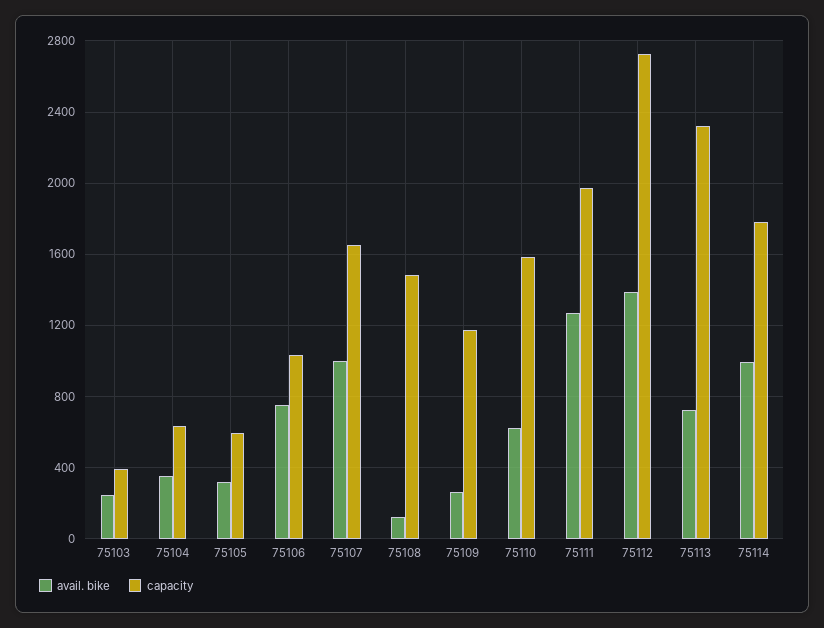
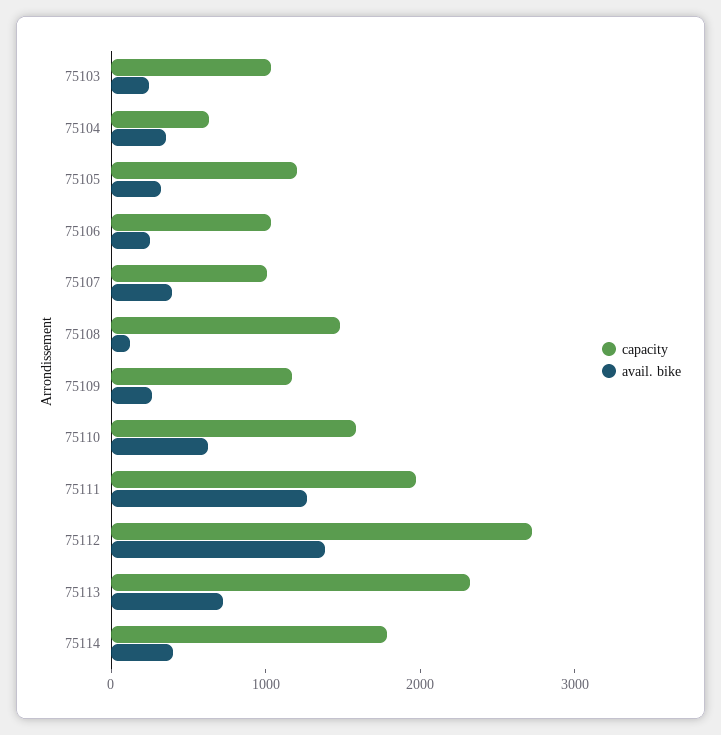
  {
    "avail. bike": {
      "75103": 250,
      "75104": 350,
      "75105": 300,
-     "75106": 750,
+     "75106": 200,
-     "75107": 1000,
+     "75107": 400,
      "75108": 100,
      "75109": 250,
      "75110": 600,
      "75111": 1250,
      "75112": 1400,
      "75113": 700,
-     "75114": 1000
+     "75114": 400
    },
    "capacity": {
-     "75103": 400,
+     "75103": 1000,
      "75104": 650,
-     "75105": 600,
+     "75105": 1200,
      "75106": 1050,
-     "75107": 1650,
+     "75107": 1000,
      "75108": 1500,
      "75109": 1150,
      "75110": 1600,
      "75111": 1950,
      "75112": 2750,
      "75113": 2300,
      "75114": 1800
    }
  }

